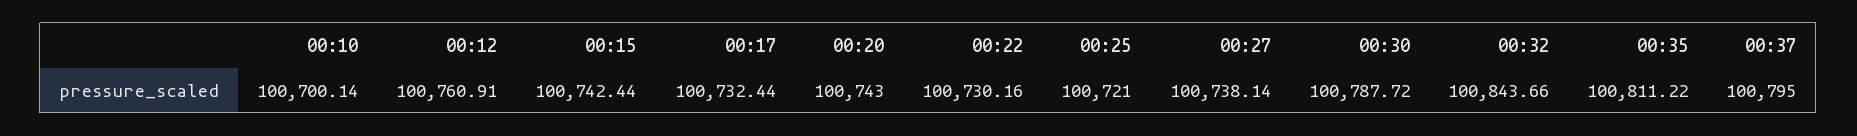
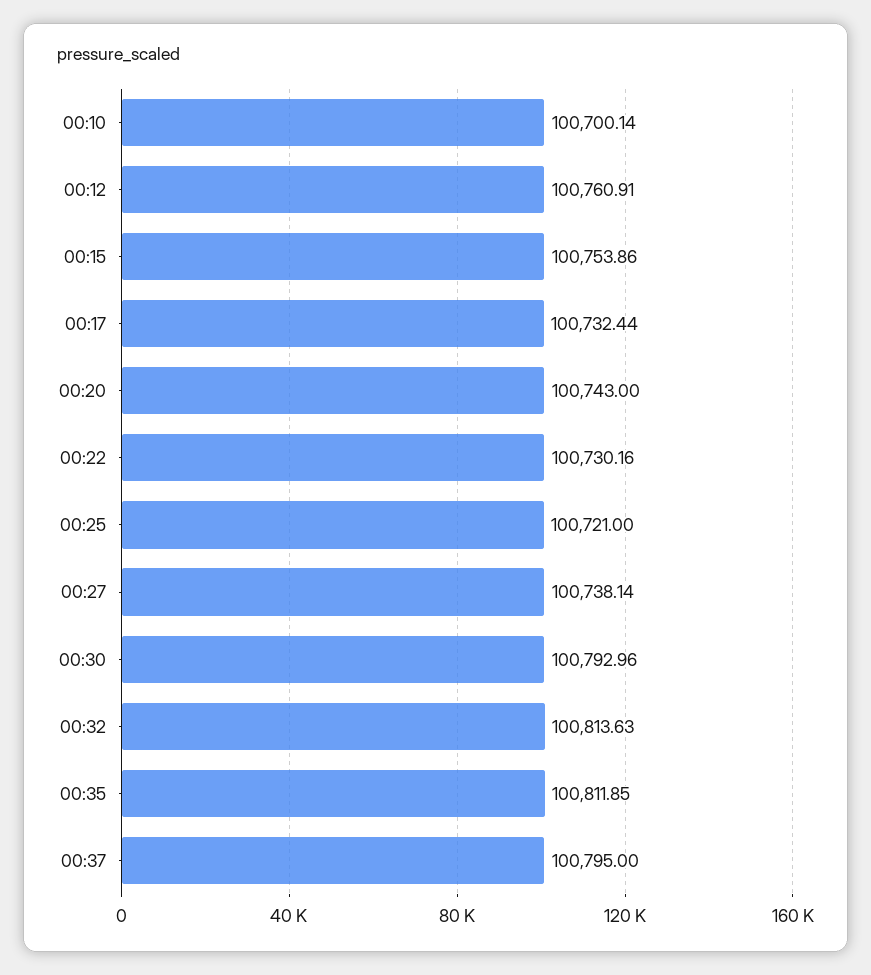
  {
    "00:10": 100700.14,
    "00:12": 100760.91,
-   "00:15": 100742.44,
+   "00:15": 100753.86,
    "00:17": 100732.44,
    "00:20": 100743,
    "00:22": 100730.16,
    "00:25": 100721,
    "00:27": 100738.14,
-   "00:30": 100787.72,
+   "00:30": 100792.96,
-   "00:32": 100843.66,
+   "00:32": 100813.63,
-   "00:35": 100811.22,
+   "00:35": 100811.85,
    "00:37": 100795
  }

